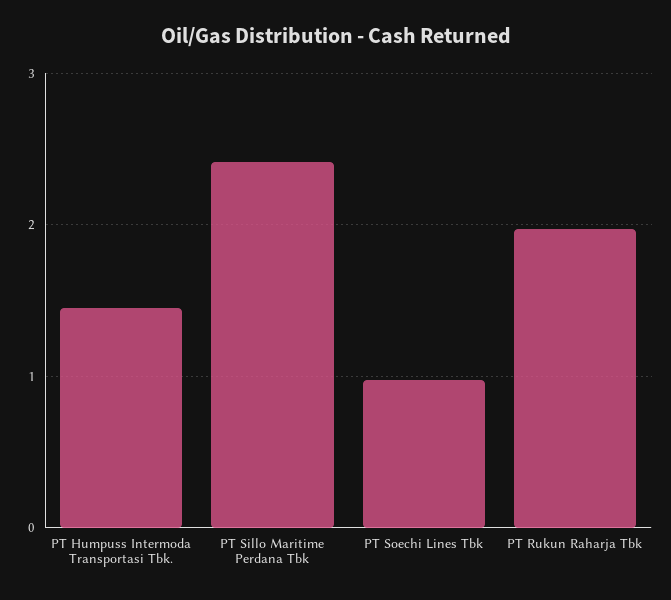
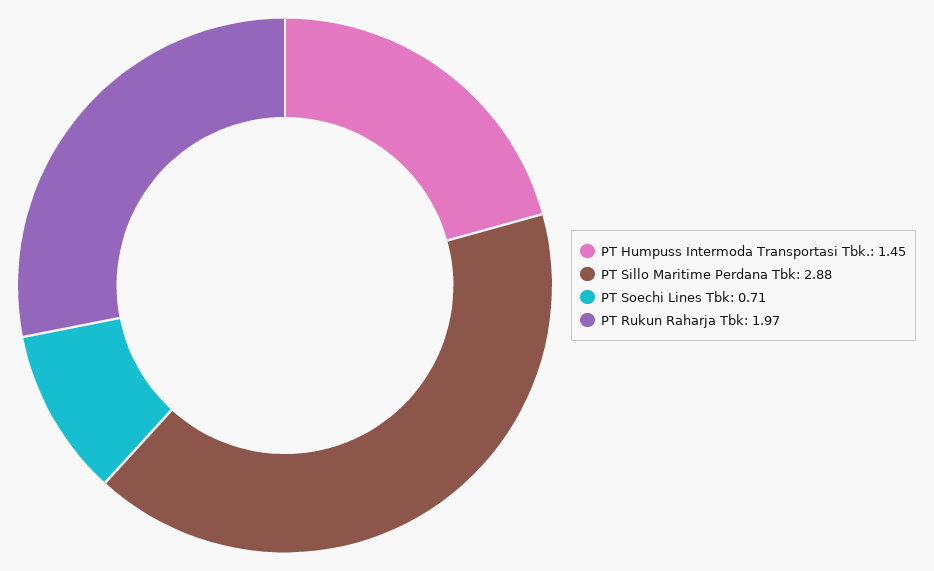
  {
    "PT Humpuss Intermoda Transportasi Tbk.": 1.45,
-   "PT Sillo Maritime Perdana Tbk": 2.4,
+   "PT Sillo Maritime Perdana Tbk": 2.88,
-   "PT Soechi Lines Tbk": 1,
+   "PT Soechi Lines Tbk": 0.71,
    "PT Rukun Raharja Tbk": 1.97
  }

